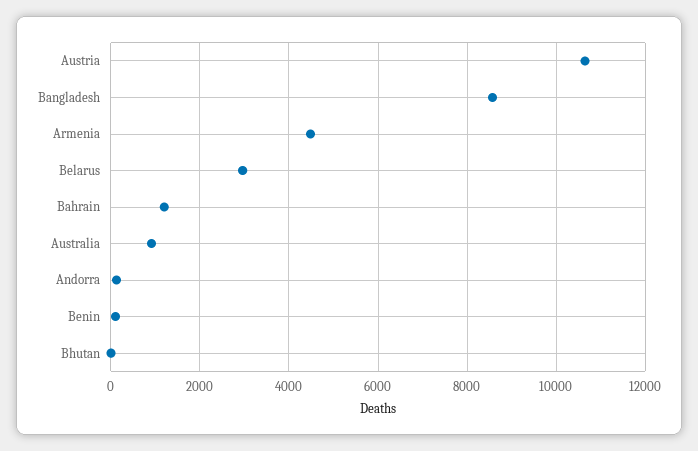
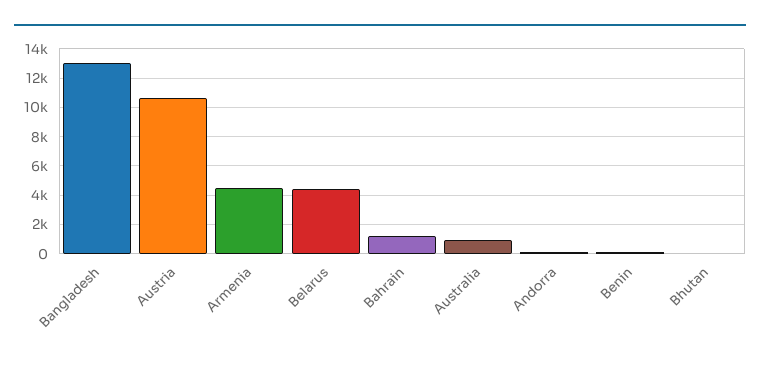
  {
    "Austria": 10600,
-   "Bangladesh": 8600,
+   "Bangladesh": 13000,
    "Armenia": 4400,
-   "Belarus": 3000,
+   "Belarus": 4500,
    "Bahrain": 1200,
    "Australia": 1000,
    "Andorra": 200,
    "Benin": 200,
    "Bhutan": 0
  }

